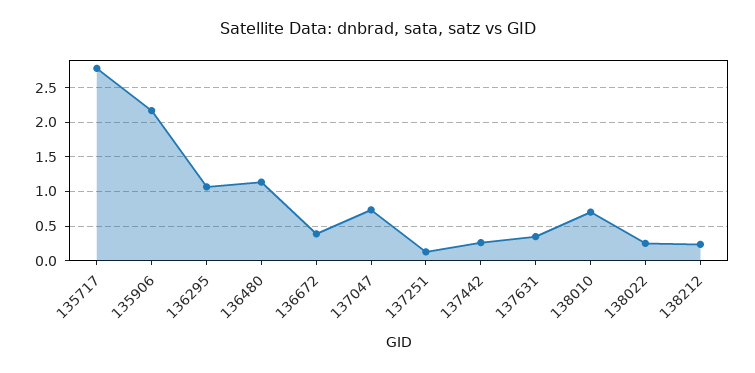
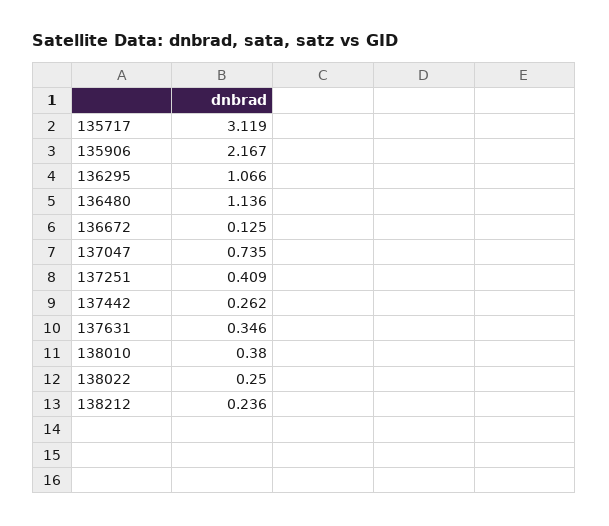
  {
-   "135717": 2.8,
+   "135717": 3.119,
    "135906": 2.167,
    "136295": 1.066,
    "136480": 1.136,
-   "136672": 0.4,
+   "136672": 0.125,
    "137047": 0.735,
-   "137251": 0.1,
+   "137251": 0.409,
    "137442": 0.262,
    "137631": 0.346,
-   "138010": 0.7,
+   "138010": 0.38,
    "138022": 0.25,
    "138212": 0.236
  }

